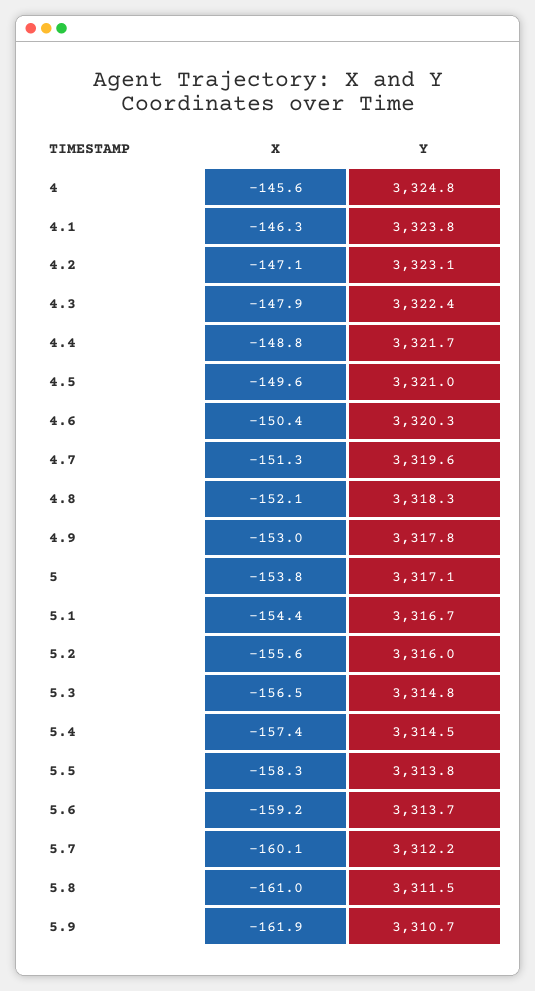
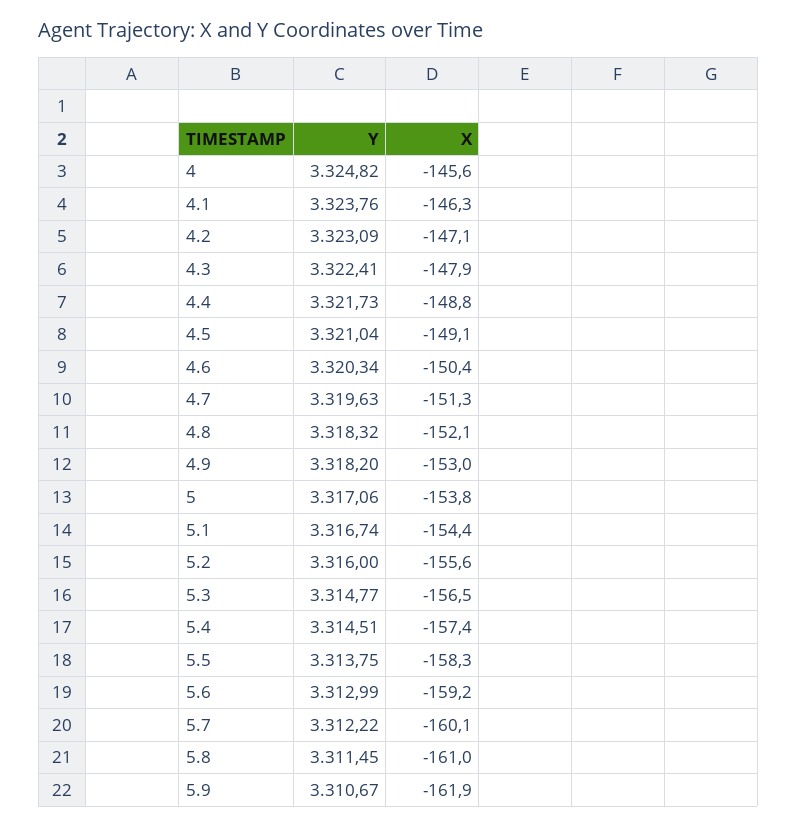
  {
    "X": {
      "4": -145.6,
      "4.1": -146.3,
      "4.2": -147.1,
      "4.3": -147.9,
      "4.4": -148.8,
-     "4.5": -149.6,
+     "4.5": -149.1,
      "4.6": -150.4,
      "4.7": -151.3,
      "4.8": -152.1,
      "4.9": -153,
      "5": -153.8,
      "5.1": -154.4,
      "5.2": -155.6,
      "5.3": -156.5,
      "5.4": -157.4,
      "5.5": -158.3,
      "5.6": -159.2,
      "5.7": -160.1,
      "5.8": -161,
      "5.9": -161.9
    },
    "Y": {
      "4": 3324.82,
      "4.1": 3323.76,
      "4.2": 3323.09,
      "4.3": 3322.41,
      "4.4": 3321.73,
      "4.5": 3321.04,
      "4.6": 3320.34,
      "4.7": 3319.63,
      "4.8": 3318.32,
-     "4.9": 3317.8,
+     "4.9": 3318.2,
      "5": 3317.06,
      "5.1": 3316.74,
      "5.2": 3316,
      "5.3": 3314.77,
      "5.4": 3314.51,
      "5.5": 3313.75,
-     "5.6": 3313.7,
+     "5.6": 3312.99,
      "5.7": 3312.22,
      "5.8": 3311.45,
      "5.9": 3310.67
    }
  }

